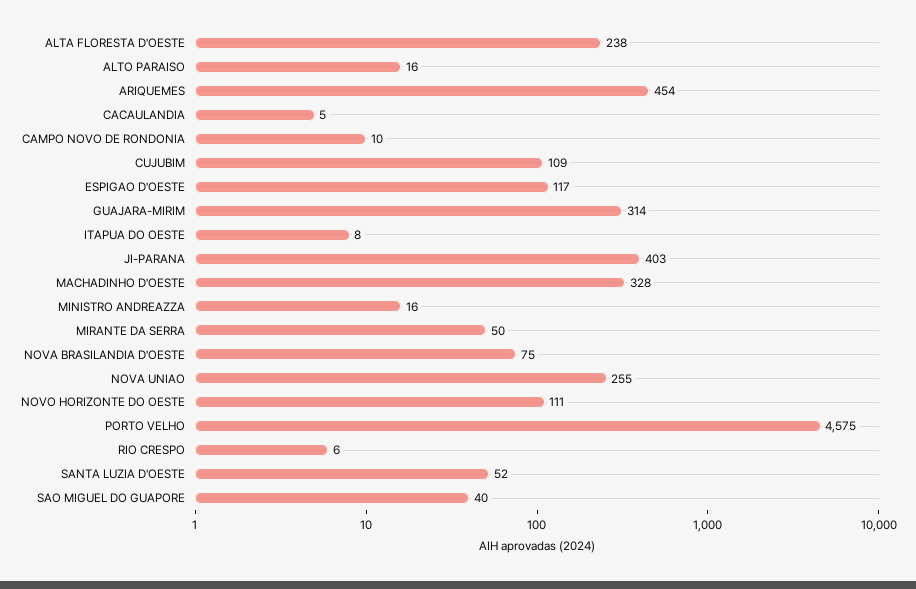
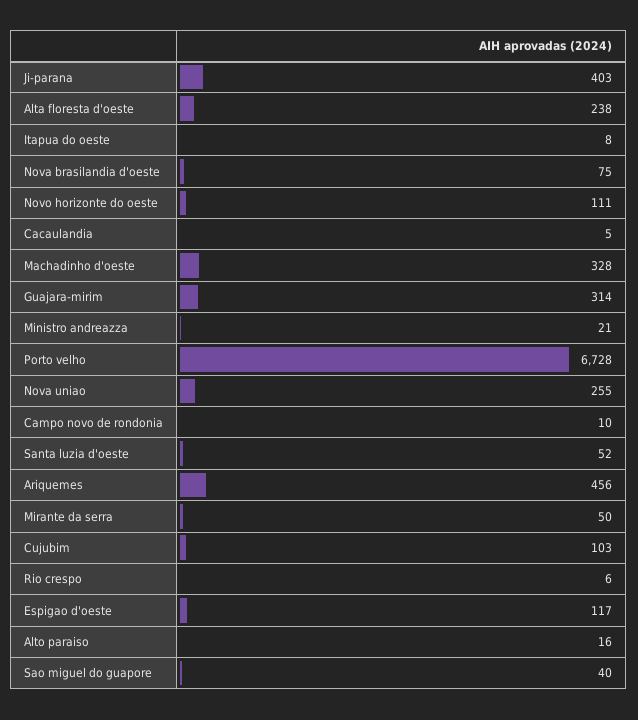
  {
    "ALTA FLORESTA D'OESTE": 238,
    "ALTO PARAISO": 16,
-   "ARIQUEMES": 454,
+   "ARIQUEMES": 456,
    "CACAULANDIA": 5,
    "CAMPO NOVO DE RONDONIA": 10,
-   "CUJUBIM": 109,
+   "CUJUBIM": 103,
    "ESPIGAO D'OESTE": 117,
    "GUAJARA-MIRIM": 314,
    "ITAPUA DO OESTE": 8,
    "JI-PARANA": 403,
    "MACHADINHO D'OESTE": 328,
-   "MINISTRO ANDREAZZA": 16,
+   "MINISTRO ANDREAZZA": 21,
    "MIRANTE DA SERRA": 50,
    "NOVA BRASILANDIA D'OESTE": 75,
    "NOVA UNIAO": 255,
    "NOVO HORIZONTE DO OESTE": 111,
-   "PORTO VELHO": 4575,
+   "PORTO VELHO": 6728,
    "RIO CRESPO": 6,
    "SANTA LUZIA D'OESTE": 52,
    "SAO MIGUEL DO GUAPORE": 40
  }

